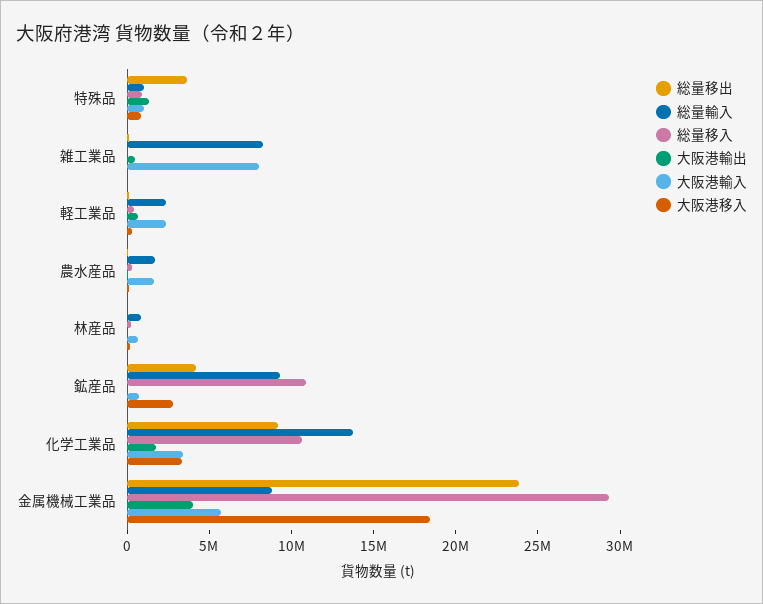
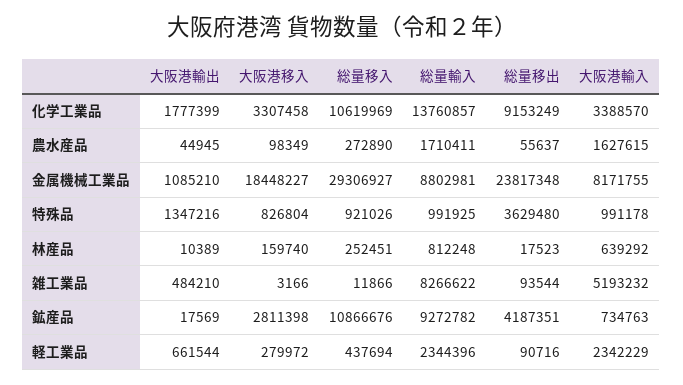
  {
    "総量移出": {
      "特殊品": 3629480,
      "雑工業品": 93544,
      "軽工業品": 90716,
      "農水産品": 55637,
      "林産品": 17523,
      "鉱産品": 4187351,
      "化学工業品": 9153249,
      "金属機械工業品": 23817348
    },
    "総量輸入": {
      "特殊品": 991925,
      "雑工業品": 8266622,
      "軽工業品": 2344396,
      "農水産品": 1710411,
      "林産品": 812248,
      "鉱産品": 9272782,
      "化学工業品": 13760857,
      "金属機械工業品": 8802981
    },
    "総量移入": {
      "特殊品": 921026,
      "雑工業品": 11866,
      "軽工業品": 437694,
      "農水産品": 272890,
      "林産品": 252451,
      "鉱産品": 10866676,
      "化学工業品": 10619969,
      "金属機械工業品": 29306927
    },
    "大阪港輸出": {
      "特殊品": 1347216,
      "雑工業品": 484210,
      "軽工業品": 661544,
      "農水産品": 44945,
      "林産品": 10389,
      "鉱産品": 17569,
      "化学工業品": 1777399,
-     "金属機械工業品": 4000000
+     "金属機械工業品": 1085210
    },
    "大阪港輸入": {
      "特殊品": 991178,
-     "雑工業品": 8000000,
+     "雑工業品": 5193232,
      "軽工業品": 2342229,
      "農水産品": 1627615,
      "林産品": 639292,
      "鉱産品": 734763,
      "化学工業品": 3388570,
-     "金属機械工業品": 6000000
+     "金属機械工業品": 8171755
    },
    "大阪港移入": {
      "特殊品": 826804,
      "雑工業品": 3166,
      "軽工業品": 279972,
      "農水産品": 98349,
      "林産品": 159740,
      "鉱産品": 2811398,
      "化学工業品": 3307458,
      "金属機械工業品": 18448227
    }
  }

